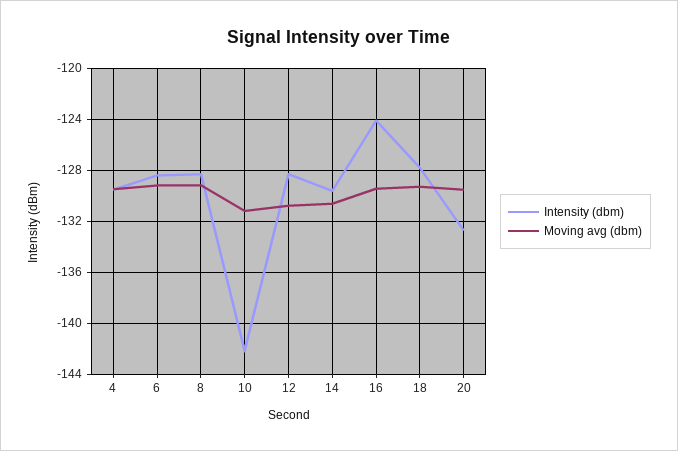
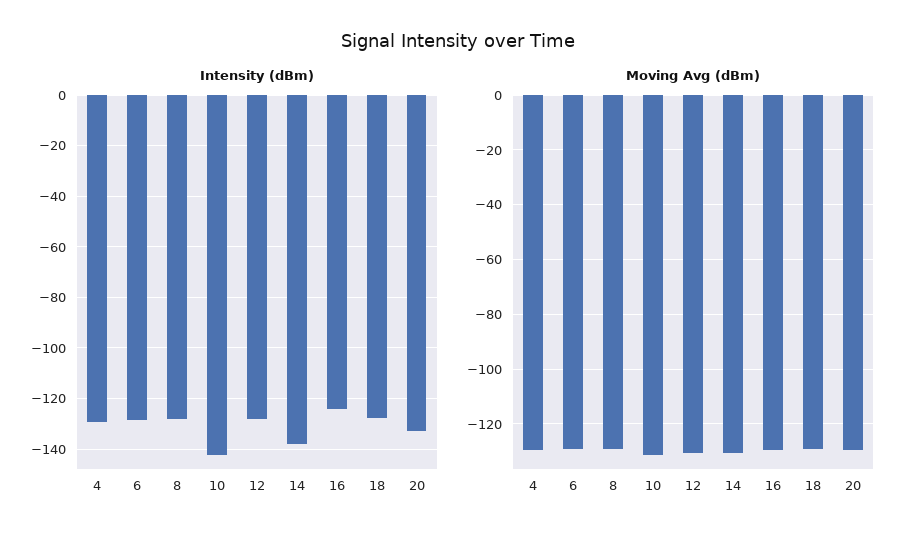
  {
    "Intensity (dbm)": {
      "4": -129.5,
      "6": -128.5,
      "8": -128.5,
      "10": -142,
      "12": -128.5,
-     "14": -129.5,
+     "14": -137.5,
      "16": -124,
      "18": -128,
      "20": -132.5
    },
    "Moving avg (dbm)": {
      "4": -129.5,
      "6": -129,
      "8": -129,
      "10": -131,
      "12": -131,
      "14": -130.5,
      "16": -129.5,
      "18": -129.5,
      "20": -129.5
    }
  }

